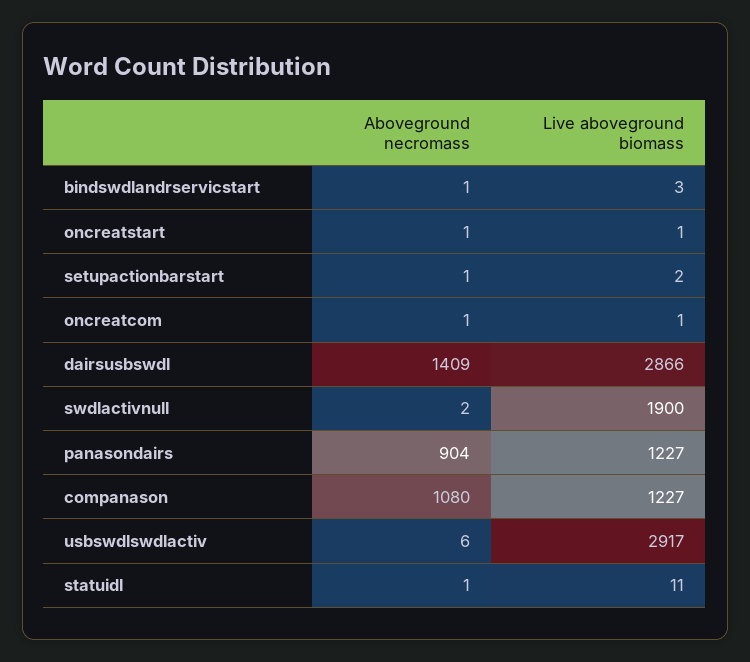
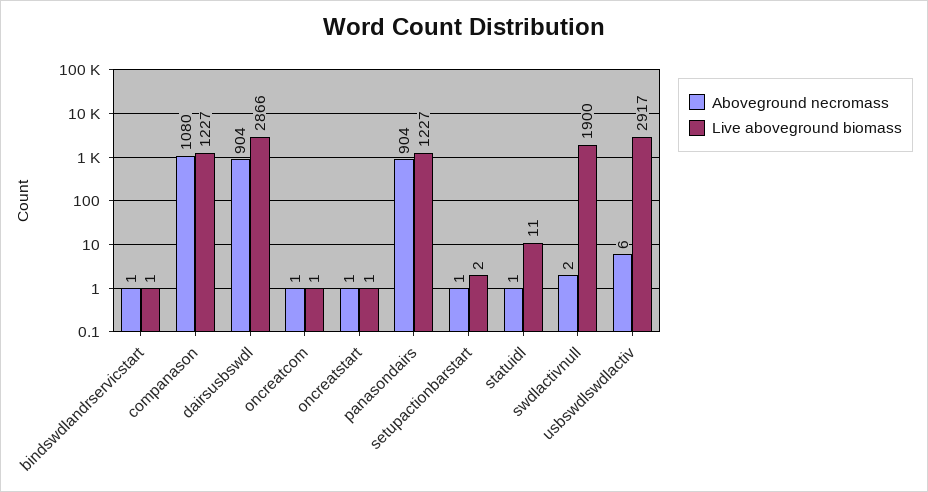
  {
    "Aboveground necromass": {
      "bindswdlandrservicstart": 1,
      "oncreatstart": 1,
      "setupactionbarstart": 1,
      "oncreatcom": 1,
-     "dairsusbswdl": 1409,
+     "dairsusbswdl": 904,
      "swdlactivnull": 2,
      "panasondairs": 904,
      "companason": 1080,
      "usbswdlswdlactiv": 6,
      "statuidl": 1
    },
    "Live aboveground biomass": {
-     "bindswdlandrservicstart": 3,
+     "bindswdlandrservicstart": 1,
      "oncreatstart": 1,
      "setupactionbarstart": 2,
      "oncreatcom": 1,
      "dairsusbswdl": 2866,
      "swdlactivnull": 1900,
      "panasondairs": 1227,
      "companason": 1227,
      "usbswdlswdlactiv": 2917,
      "statuidl": 11
    }
  }

